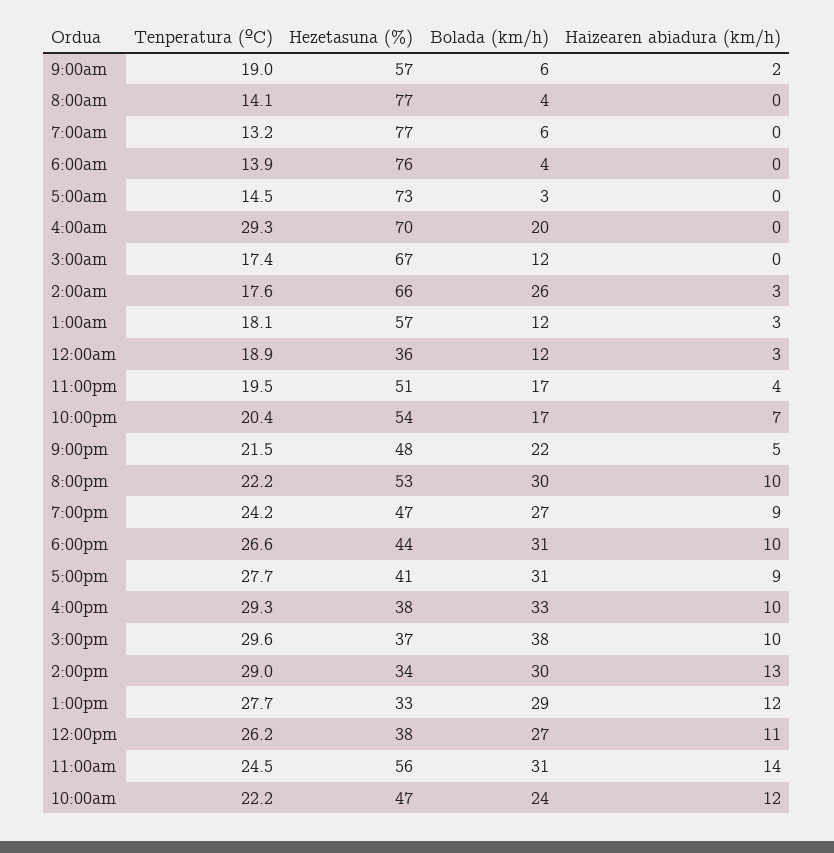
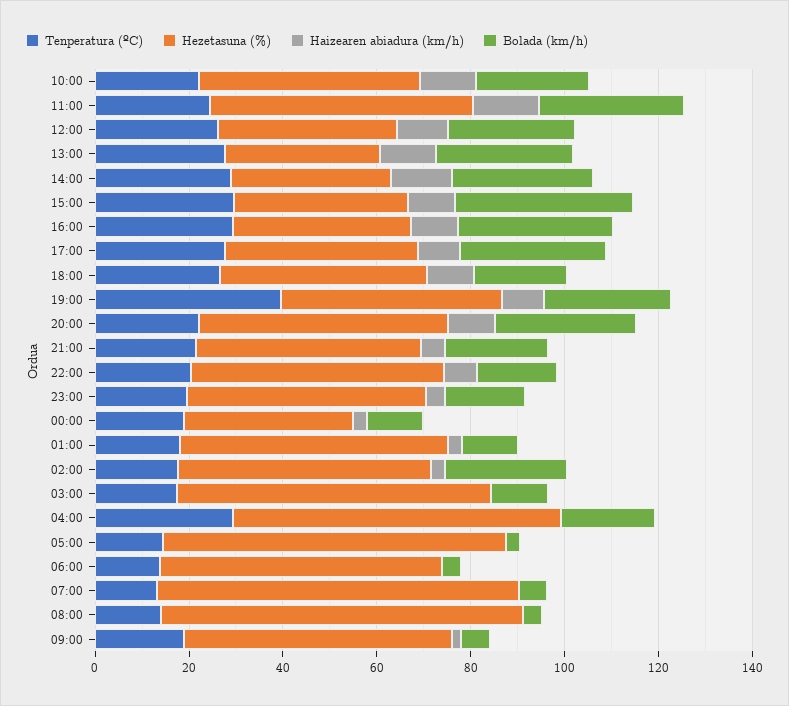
  {
    "Tenperatura (ºC)": {
      "9:00am": 19,
      "8:00am": 14.1,
      "7:00am": 13.2,
      "6:00am": 13.9,
      "5:00am": 14.5,
      "4:00am": 29.3,
      "3:00am": 17.4,
      "2:00am": 17.6,
      "1:00am": 18.1,
      "12:00am": 18.9,
      "11:00pm": 19.5,
      "10:00pm": 20.4,
      "9:00pm": 21.5,
      "8:00pm": 22.2,
-     "7:00pm": 24.2,
+     "7:00pm": 40,
      "6:00pm": 26.6,
      "5:00pm": 27.7,
      "4:00pm": 29.3,
      "3:00pm": 29.6,
      "2:00pm": 29,
      "1:00pm": 27.7,
      "12:00pm": 26.2,
      "11:00am": 24.5,
      "10:00am": 22.2
    },
    "Hezetasuna (%)": {
      "9:00am": 57,
      "8:00am": 77,
      "7:00am": 77,
-     "6:00am": 76,
+     "6:00am": 60,
      "5:00am": 73,
      "4:00am": 70,
      "3:00am": 67,
-     "2:00am": 66,
+     "2:00am": 55,
      "1:00am": 57,
      "12:00am": 36,
      "11:00pm": 51,
      "10:00pm": 54,
      "9:00pm": 48,
      "8:00pm": 53,
      "7:00pm": 47,
      "6:00pm": 44,
      "5:00pm": 41,
      "4:00pm": 38,
      "3:00pm": 37,
      "2:00pm": 34,
      "1:00pm": 33,
      "12:00pm": 38,
      "11:00am": 56,
      "10:00am": 47
    },
    "Bolada (km/h)": {
      "9:00am": 6,
      "8:00am": 4,
      "7:00am": 6,
      "6:00am": 4,
      "5:00am": 3,
      "4:00am": 20,
      "3:00am": 12,
      "2:00am": 26,
      "1:00am": 12,
      "12:00am": 12,
      "11:00pm": 17,
      "10:00pm": 17,
      "9:00pm": 22,
      "8:00pm": 30,
      "7:00pm": 27,
-     "6:00pm": 31,
+     "6:00pm": 20,
      "5:00pm": 31,
      "4:00pm": 33,
      "3:00pm": 38,
      "2:00pm": 30,
      "1:00pm": 29,
      "12:00pm": 27,
      "11:00am": 31,
      "10:00am": 24
    },
    "Haizearen abiadura (km/h)": {
      "9:00am": 2,
      "8:00am": 0,
      "7:00am": 0,
      "6:00am": 0,
      "5:00am": 0,
      "4:00am": 0,
      "3:00am": 0,
      "2:00am": 3,
      "1:00am": 3,
      "12:00am": 3,
      "11:00pm": 4,
      "10:00pm": 7,
      "9:00pm": 5,
      "8:00pm": 10,
      "7:00pm": 9,
      "6:00pm": 10,
      "5:00pm": 9,
      "4:00pm": 10,
      "3:00pm": 10,
      "2:00pm": 13,
      "1:00pm": 12,
      "12:00pm": 11,
      "11:00am": 14,
      "10:00am": 12
    }
  }

